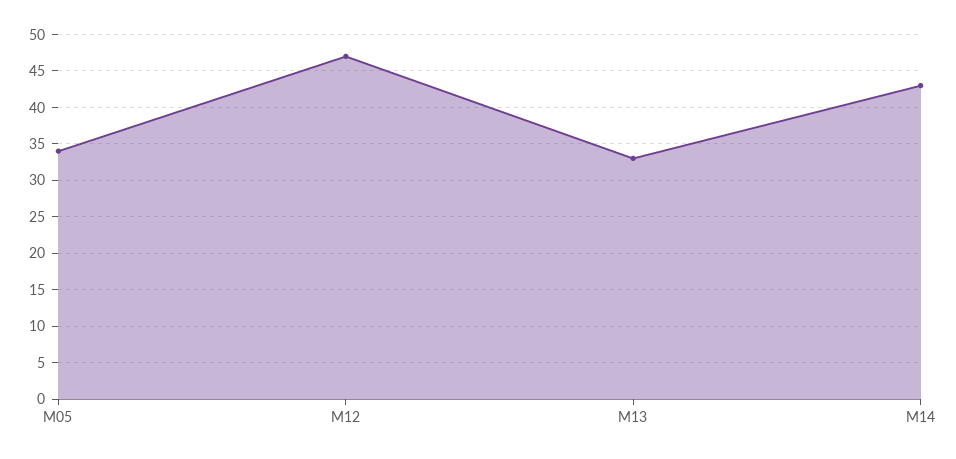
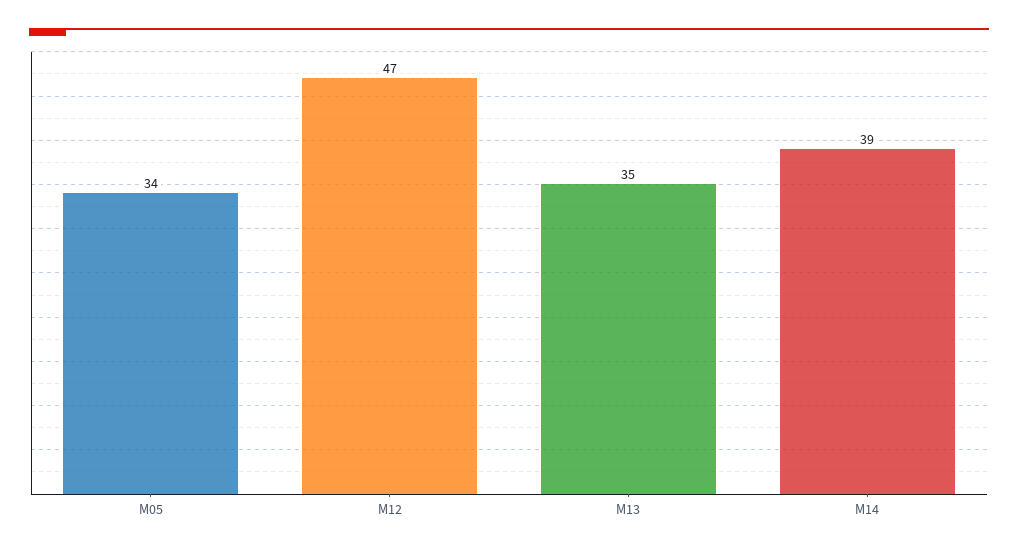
  {
    "M05": 34,
    "M12": 47,
-   "M13": 33,
+   "M13": 35,
-   "M14": 43
+   "M14": 39
  }

